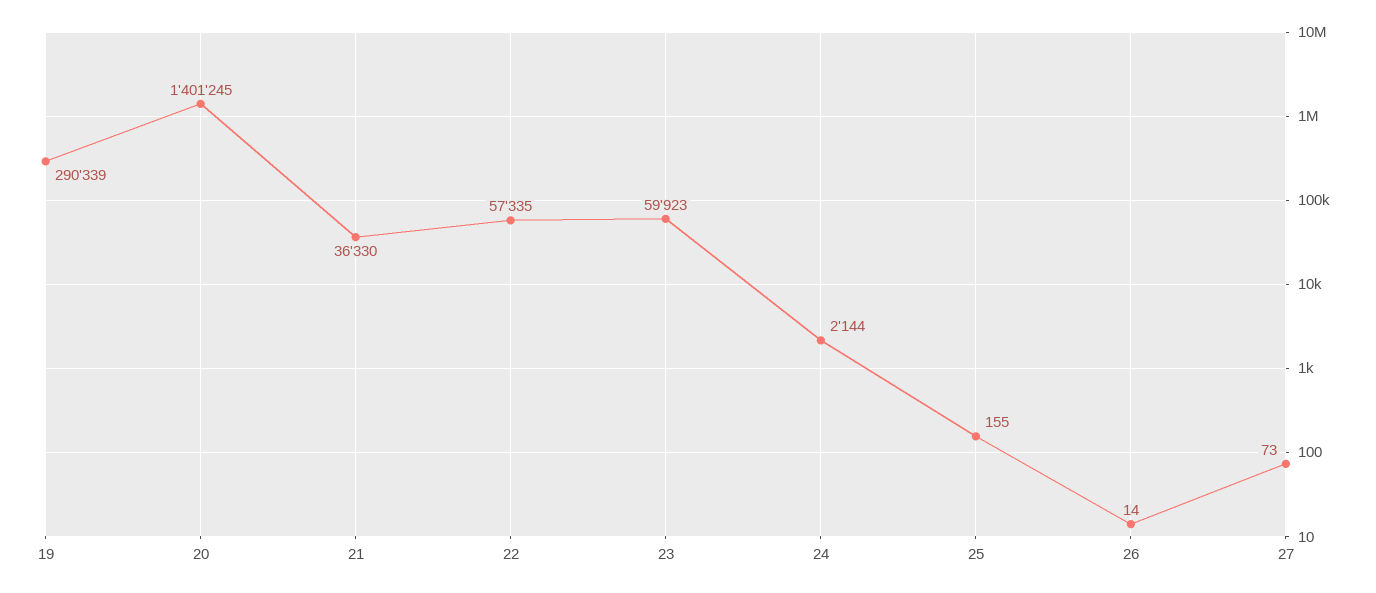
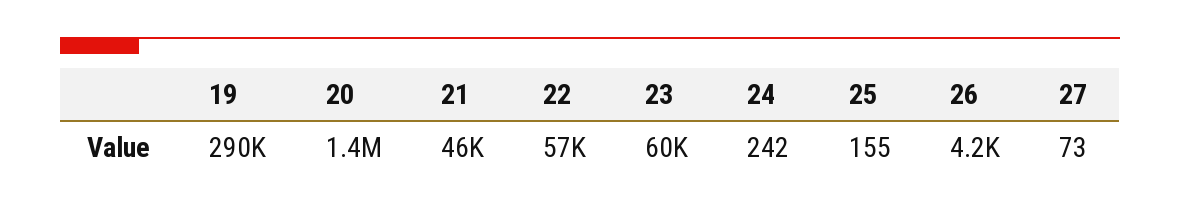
  {
    "19": 290339,
    "20": 1401245,
-   "21": 36330,
+   "21": 46000,
    "22": 57335,
    "23": 59923,
-   "24": 2144,
+   "24": 242,
    "25": 155,
-   "26": 14,
+   "26": 4200,
    "27": 73
  }

